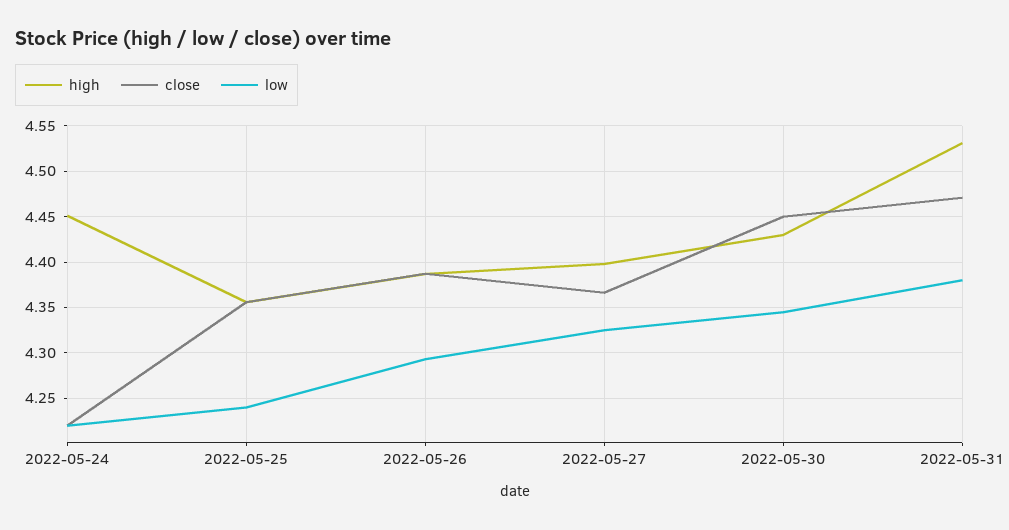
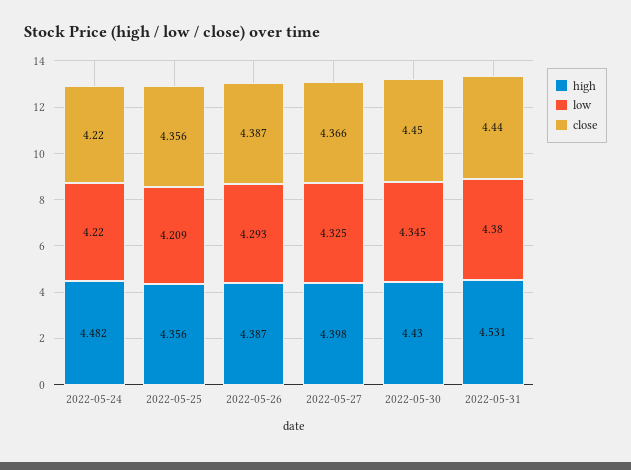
  {
    "high": {
-     "2022-05-24": 4.45,
+     "2022-05-24": 4.482,
      "2022-05-25": 4.356,
      "2022-05-26": 4.387,
      "2022-05-27": 4.398,
      "2022-05-30": 4.43,
      "2022-05-31": 4.531
    },
    "close": {
      "2022-05-24": 4.22,
      "2022-05-25": 4.356,
      "2022-05-26": 4.387,
      "2022-05-27": 4.366,
      "2022-05-30": 4.45,
-     "2022-05-31": 4.47
+     "2022-05-31": 4.44
    },
    "low": {
      "2022-05-24": 4.22,
-     "2022-05-25": 4.24,
+     "2022-05-25": 4.209,
      "2022-05-26": 4.293,
      "2022-05-27": 4.325,
      "2022-05-30": 4.345,
      "2022-05-31": 4.38
    }
  }

